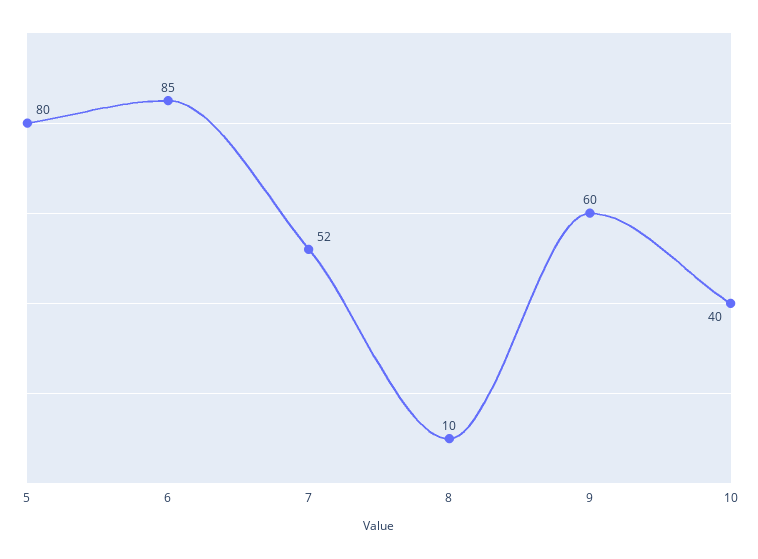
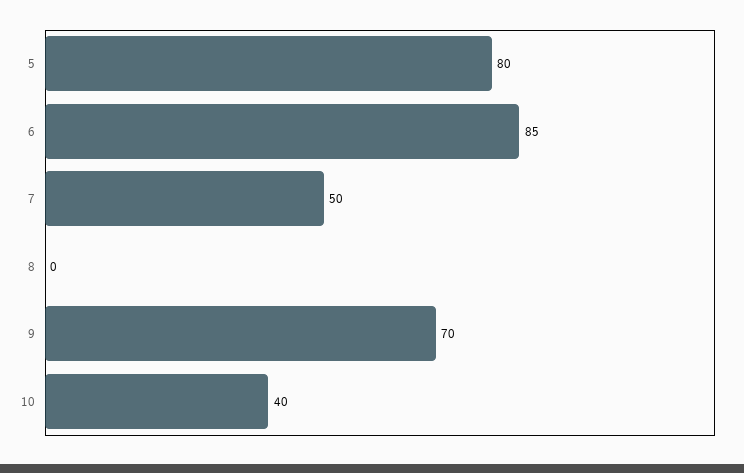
  {
    "5": 80,
    "6": 85,
-   "7": 52,
+   "7": 50,
-   "8": 10,
+   "8": 0,
-   "9": 60,
+   "9": 70,
    "10": 40
  }

